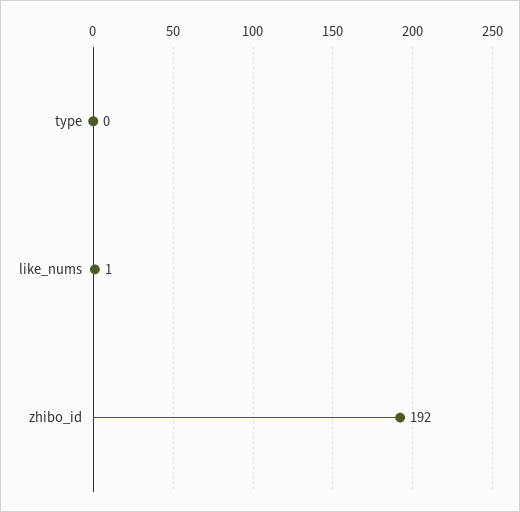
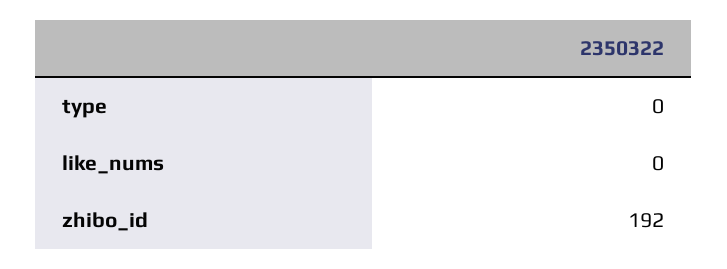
  {
    "type": 0,
-   "like_nums": 1,
+   "like_nums": 0,
    "zhibo_id": 192
  }

